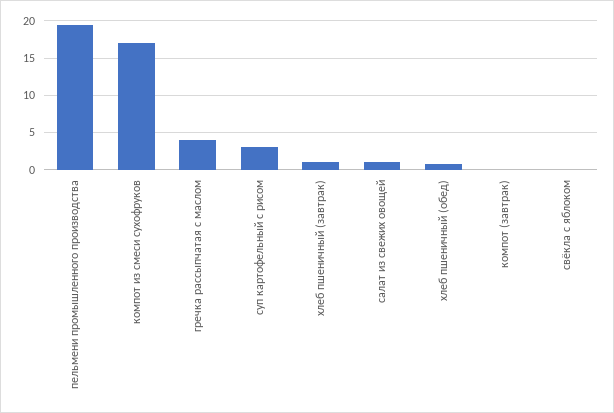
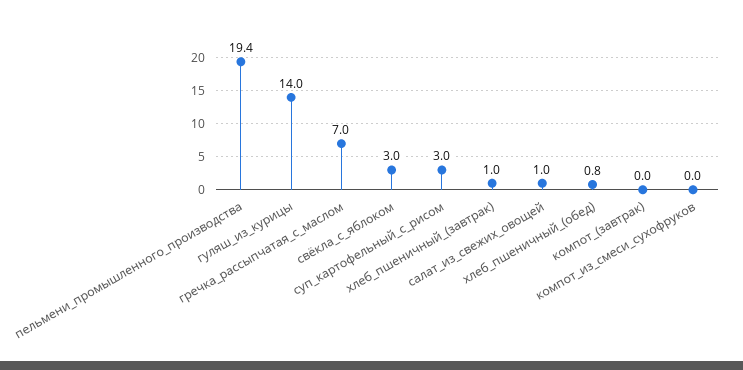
  {
    "пельмени промышленного производства": 19.4,
-   "компот из смеси сухофруков": 17,
+   "компот из смеси сухофруков": 0,
-   "гречка рассыпчатая с маслом": 4,
+   "гречка рассыпчатая с маслом": 7,
    "суп картофельный с рисом": 3,
    "хлеб пшеничный (завтрак)": 1,
    "салат из свежих овощей": 1,
    "хлеб пшеничный (обед)": 0.8,
    "компот (завтрак)": 0,
-   "свёкла с яблоком": 0
+   "свёкла с яблоком": 3,
+   "гуляш_из_курицы": 14
  }

